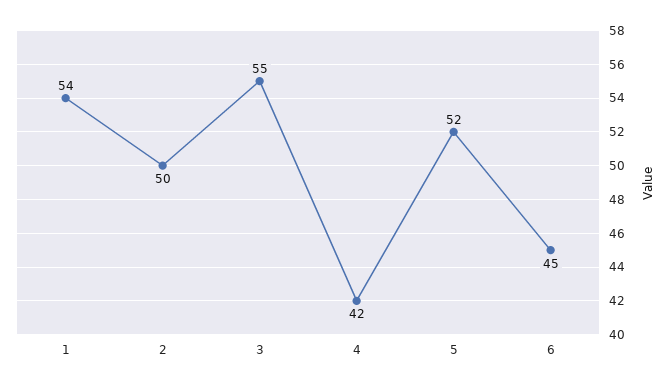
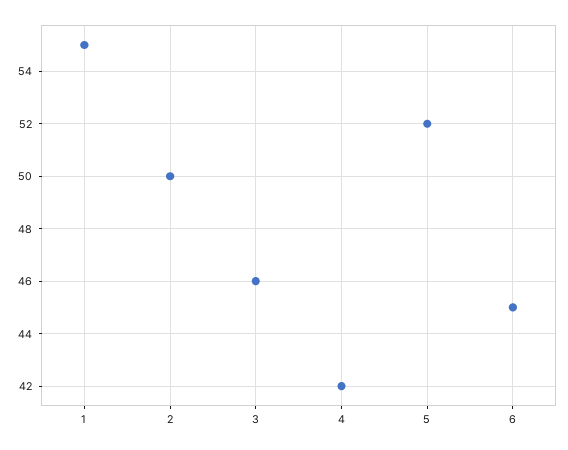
  {
-   "1": 54,
+   "1": 55,
    "2": 50,
-   "3": 55,
+   "3": 46,
    "4": 42,
    "5": 52,
    "6": 45
  }

